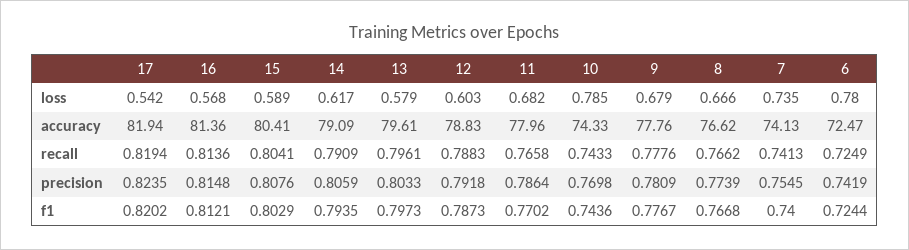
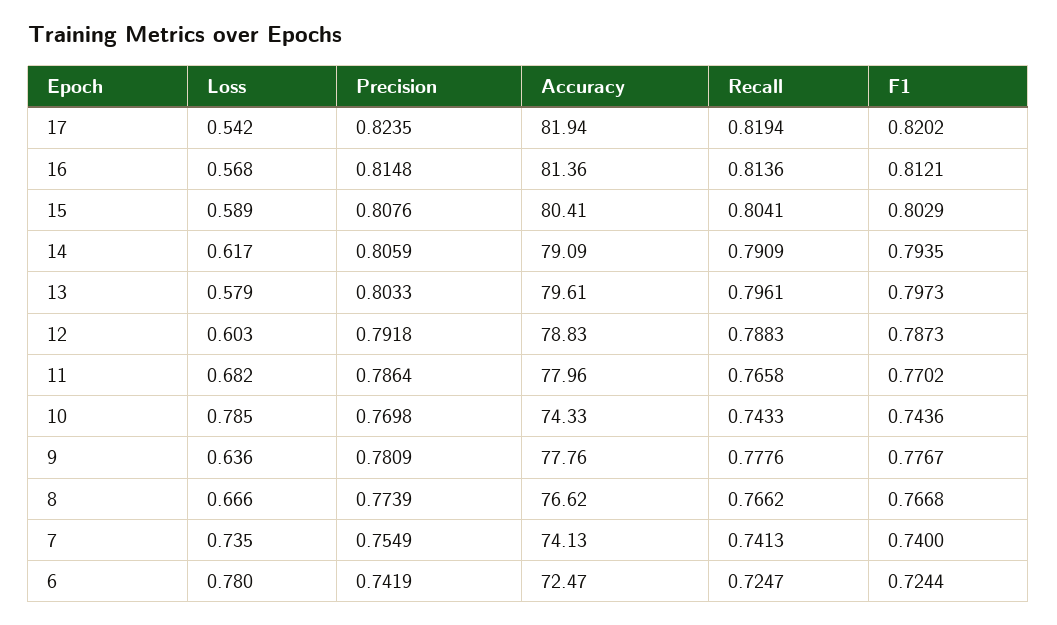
  {
    "17": {
      "loss": 0.542,
      "accuracy": 81.94,
      "recall": 0.8194,
      "precision": 0.8235,
      "f1": 0.8202
    },
    "16": {
      "loss": 0.568,
      "accuracy": 81.36,
      "recall": 0.8136,
      "precision": 0.8148,
      "f1": 0.8121
    },
    "15": {
      "loss": 0.589,
      "accuracy": 80.41,
      "recall": 0.8041,
      "precision": 0.8076,
      "f1": 0.8029
    },
    "14": {
      "loss": 0.617,
      "accuracy": 79.09,
      "recall": 0.7909,
      "precision": 0.8059,
      "f1": 0.7935
    },
    "13": {
      "loss": 0.579,
      "accuracy": 79.61,
      "recall": 0.7961,
      "precision": 0.8033,
      "f1": 0.7973
    },
    "12": {
      "loss": 0.603,
      "accuracy": 78.83,
      "recall": 0.7883,
      "precision": 0.7918,
      "f1": 0.7873
    },
    "11": {
      "loss": 0.682,
      "accuracy": 77.96,
      "recall": 0.7658,
      "precision": 0.7864,
      "f1": 0.7702
    },
    "10": {
      "loss": 0.785,
      "accuracy": 74.33,
      "recall": 0.7433,
      "precision": 0.7698,
      "f1": 0.7436
    },
    "9": {
-     "loss": 0.679,
+     "loss": 0.636,
      "accuracy": 77.76,
      "recall": 0.7776,
      "precision": 0.7809,
      "f1": 0.7767
    },
    "8": {
      "loss": 0.666,
      "accuracy": 76.62,
      "recall": 0.7662,
      "precision": 0.7739,
      "f1": 0.7668
    },
    "7": {
      "loss": 0.735,
      "accuracy": 74.13,
      "recall": 0.7413,
-     "precision": 0.7545,
+     "precision": 0.7549,
      "f1": 0.74
    },
    "6": {
      "loss": 0.78,
      "accuracy": 72.47,
-     "recall": 0.7249,
+     "recall": 0.7247,
      "precision": 0.7419,
      "f1": 0.7244
    }
  }

